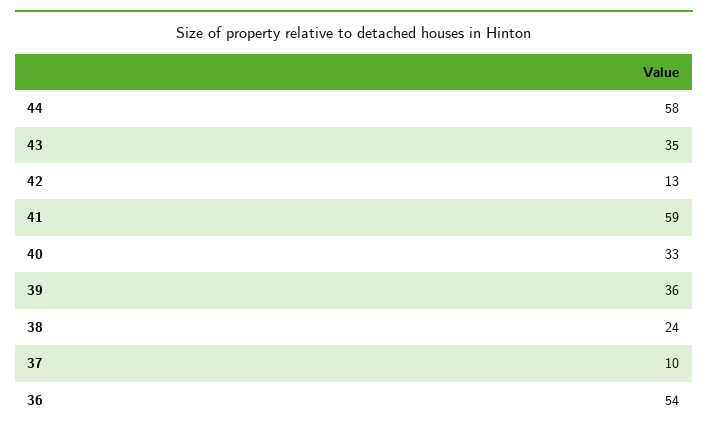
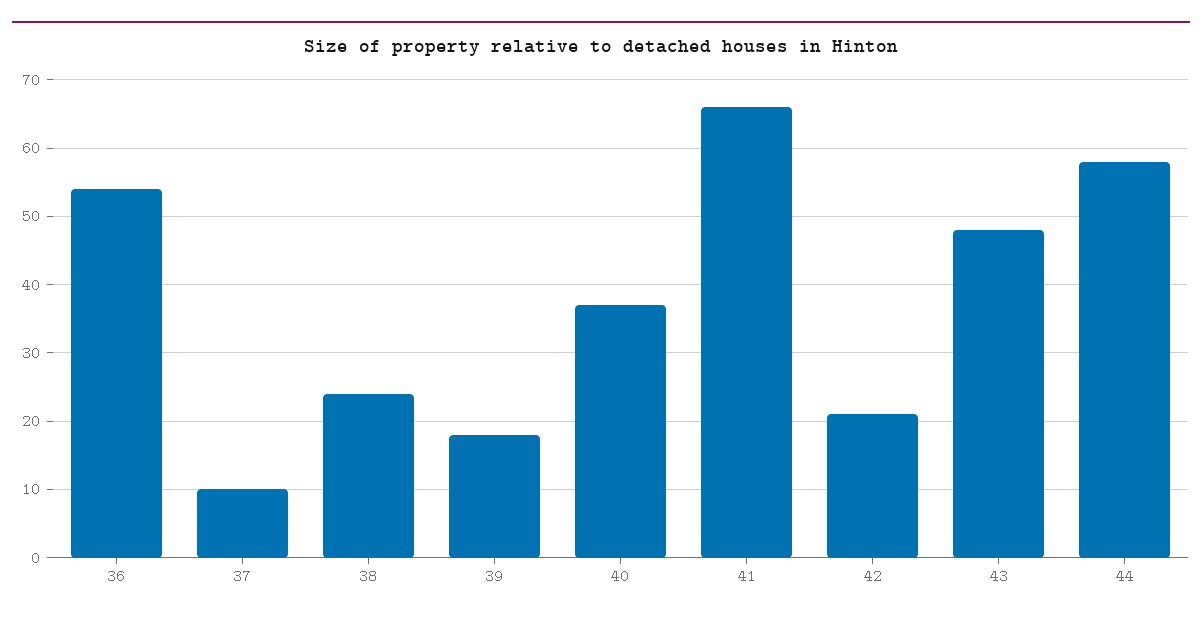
  {
    "44": 58,
-   "43": 35,
+   "43": 48,
-   "42": 13,
+   "42": 21,
-   "41": 59,
+   "41": 66,
-   "40": 33,
+   "40": 37,
-   "39": 36,
+   "39": 18,
    "38": 24,
    "37": 10,
    "36": 54
  }

